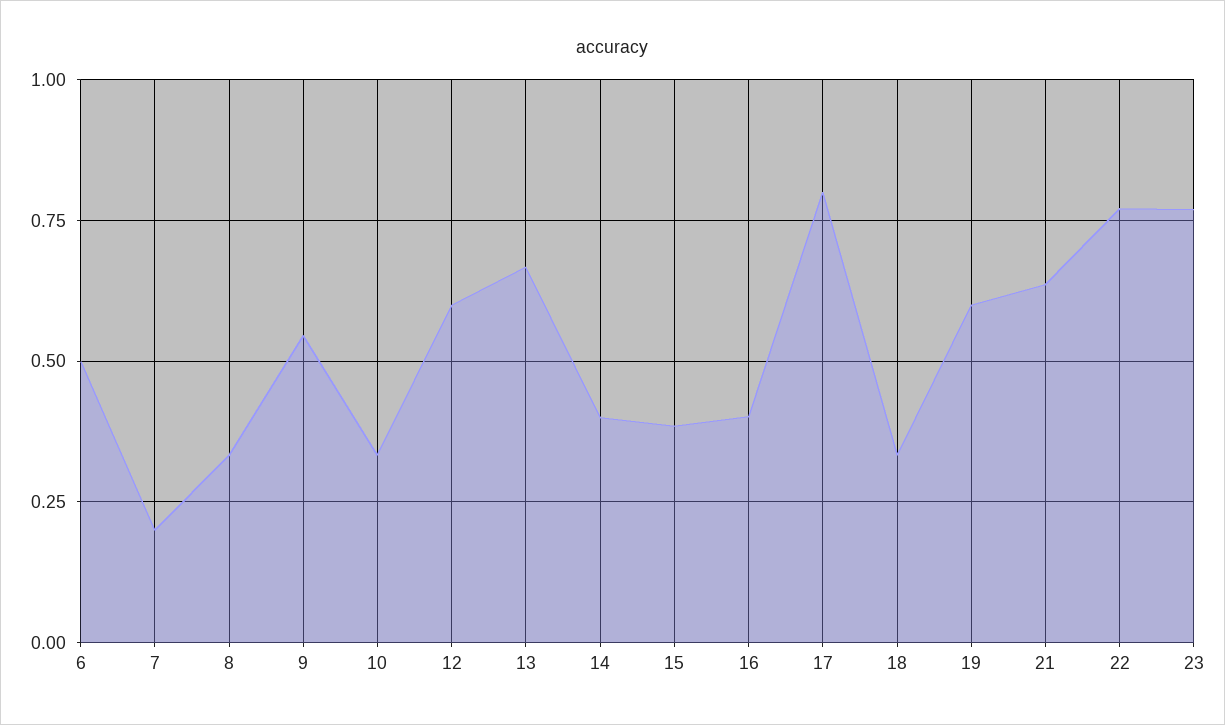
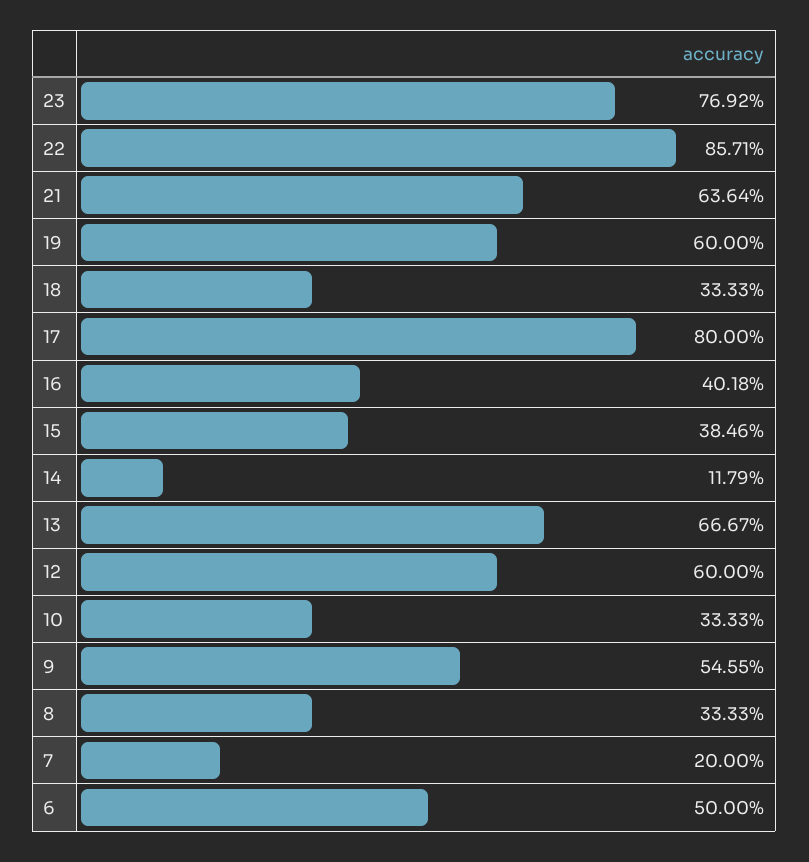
  {
    "6": 0.5,
    "7": 0.2,
    "8": 0.3333,
    "9": 0.5455,
    "10": 0.3333,
    "12": 0.6,
    "13": 0.6667,
-   "14": 0.4,
+   "14": 0.1179,
    "15": 0.3846,
    "16": 0.4018,
    "17": 0.8,
    "18": 0.3333,
    "19": 0.6,
    "21": 0.6364,
-   "22": 0.775,
+   "22": 0.8571,
    "23": 0.7692
  }

